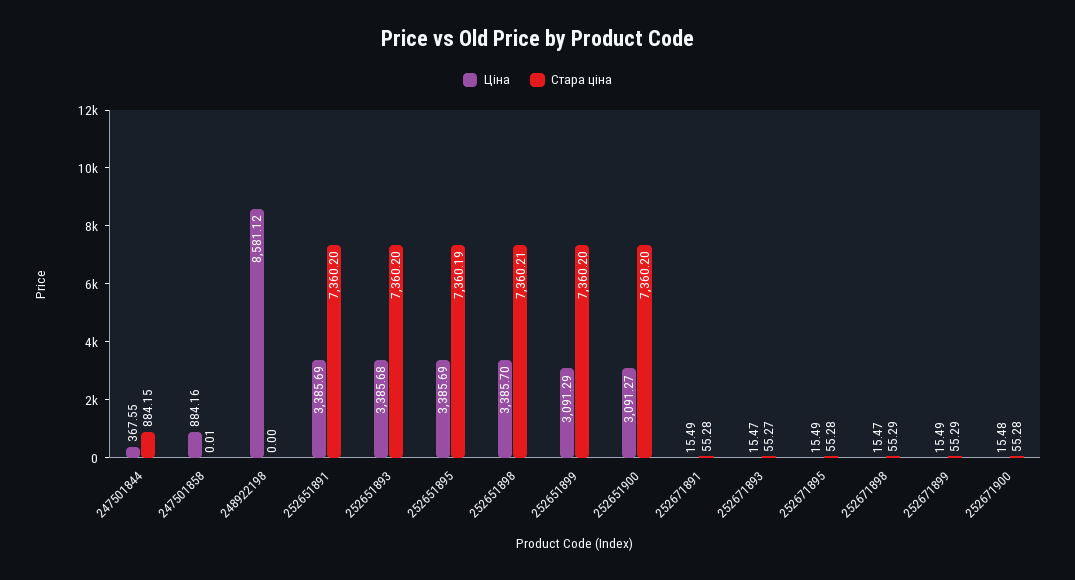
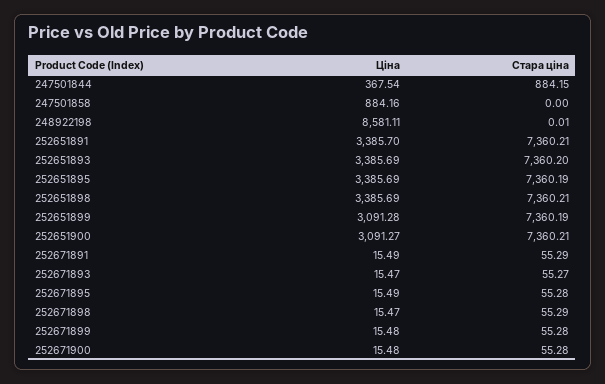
  {
    "Ціна": {
-     "247501844": 367.55,
+     "247501844": 367.54,
      "247501858": 884.16,
-     "248922198": 8581.12,
+     "248922198": 8581.11,
-     "252651891": 3385.69,
+     "252651891": 3385.7,
-     "252651893": 3385.68,
+     "252651893": 3385.69,
      "252651895": 3385.69,
-     "252651898": 3385.7,
+     "252651898": 3385.69,
-     "252651899": 3091.29,
+     "252651899": 3091.28,
      "252651900": 3091.27,
      "252671891": 15.49,
      "252671893": 15.47,
      "252671895": 15.49,
      "252671898": 15.47,
-     "252671899": 15.49,
+     "252671899": 15.48,
      "252671900": 15.48
    },
    "Стара ціна": {
      "247501844": 884.15,
-     "247501858": 0.01,
+     "247501858": 0,
-     "248922198": 0,
+     "248922198": 0.01,
-     "252651891": 7360.2,
+     "252651891": 7360.21,
      "252651893": 7360.2,
      "252651895": 7360.19,
      "252651898": 7360.21,
-     "252651899": 7360.2,
+     "252651899": 7360.19,
-     "252651900": 7360.2,
+     "252651900": 7360.21,
-     "252671891": 55.28,
+     "252671891": 55.29,
      "252671893": 55.27,
      "252671895": 55.28,
      "252671898": 55.29,
-     "252671899": 55.29,
+     "252671899": 55.28,
      "252671900": 55.28
    }
  }

